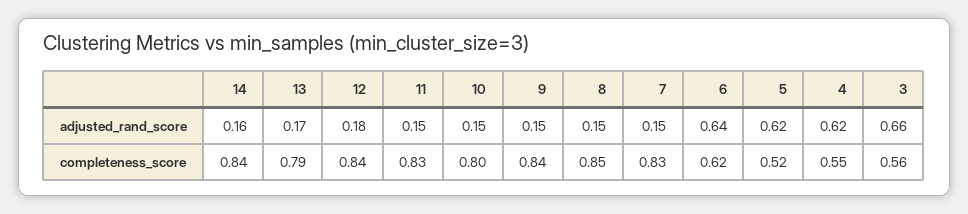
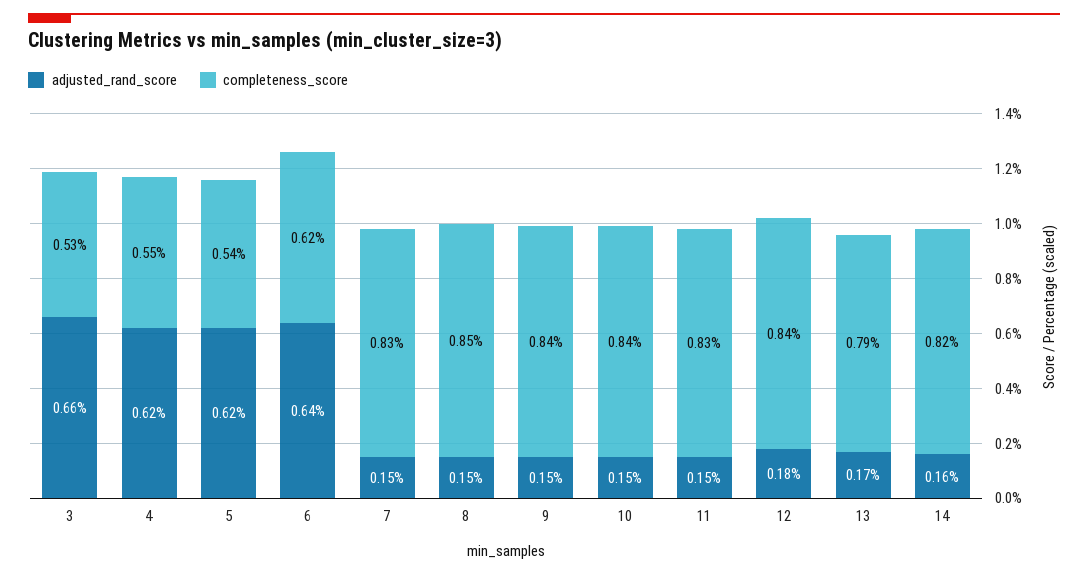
  {
    "adjusted_rand_score": {
      "14": 0.16,
      "13": 0.17,
      "12": 0.18,
      "11": 0.15,
      "10": 0.15,
      "9": 0.15,
      "8": 0.15,
      "7": 0.15,
      "6": 0.64,
      "5": 0.62,
      "4": 0.62,
      "3": 0.66
    },
    "completeness_score": {
-     "14": 0.84,
+     "14": 0.82,
      "13": 0.79,
      "12": 0.84,
      "11": 0.83,
-     "10": 0.8,
+     "10": 0.84,
      "9": 0.84,
      "8": 0.85,
      "7": 0.83,
      "6": 0.62,
-     "5": 0.52,
+     "5": 0.54,
      "4": 0.55,
-     "3": 0.56
+     "3": 0.53
    }
  }

